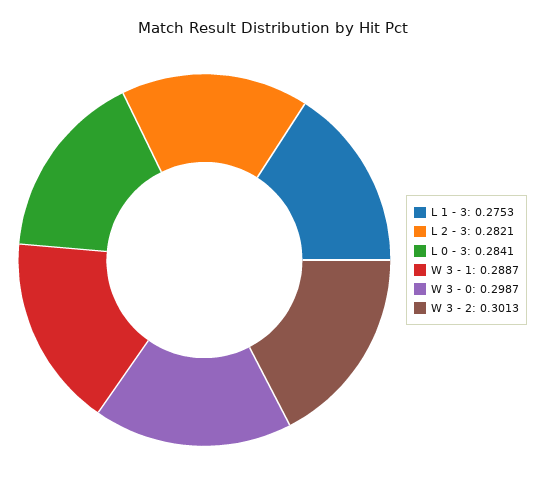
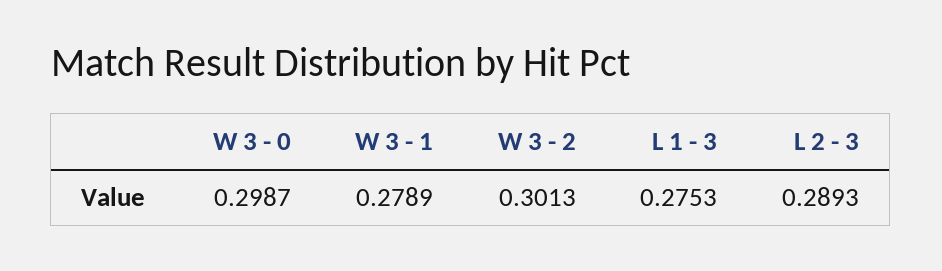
  {
    "L 1 - 3": 0.2753,
-   "L 2 - 3": 0.2821,
+   "L 2 - 3": 0.2893,
-   "L 0 - 3": 0.2841,
-   "W 3 - 1": 0.2887,
+   "W 3 - 1": 0.2789,
    "W 3 - 0": 0.2987,
    "W 3 - 2": 0.3013
  }

